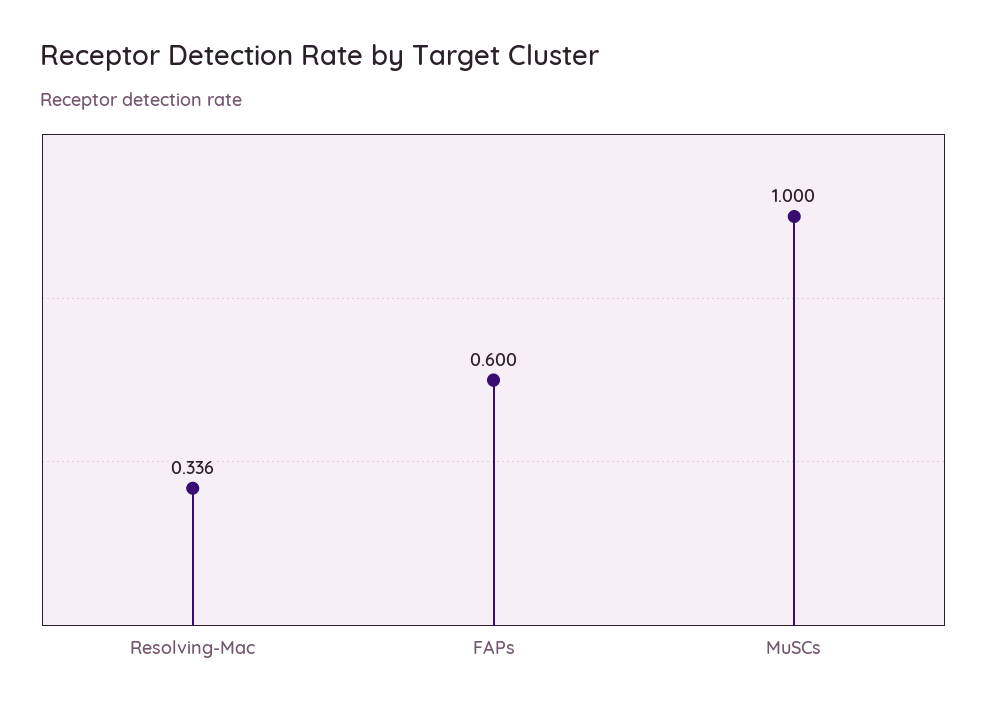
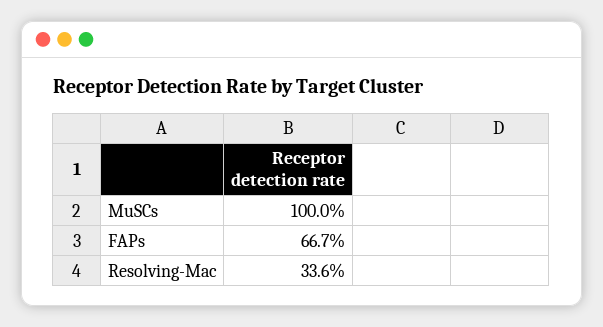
  {
    "Resolving-Mac": 0.336,
-   "FAPs": 0.6,
+   "FAPs": 0.667,
    "MuSCs": 1
  }

